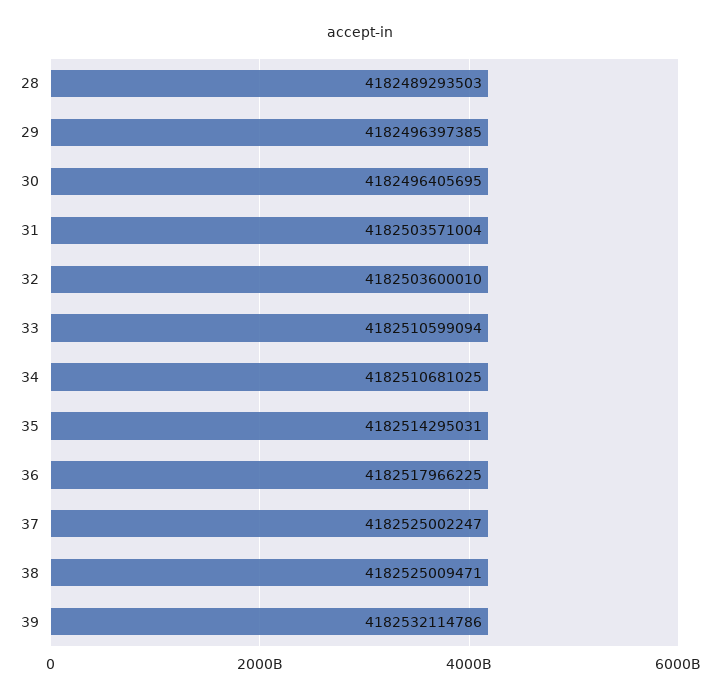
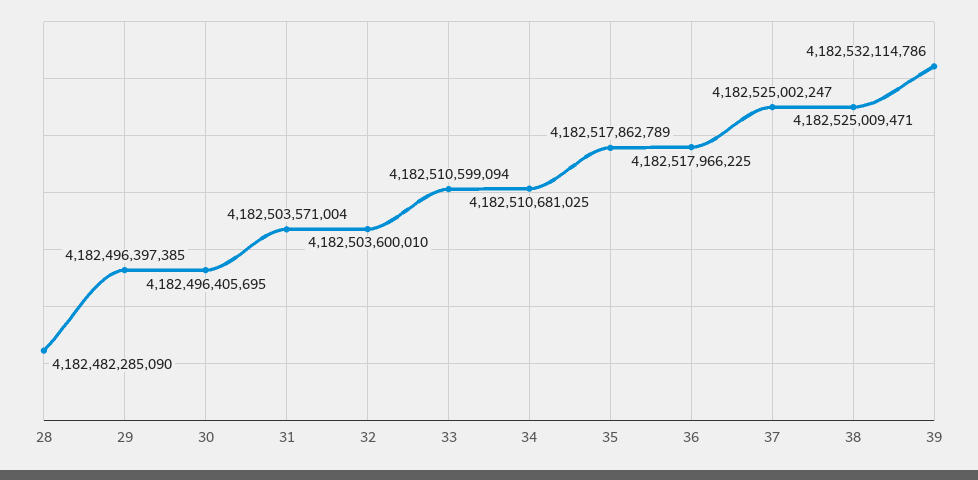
  {
-   "28": 4182489293503,
+   "28": 4182482285090,
    "29": 4182496397385,
    "30": 4182496405695,
    "31": 4182503571004,
    "32": 4182503600010,
    "33": 4182510599094,
    "34": 4182510681025,
-   "35": 4182514295031,
+   "35": 4182517862789,
    "36": 4182517966225,
    "37": 4182525002247,
    "38": 4182525009471,
    "39": 4182532114786
  }

